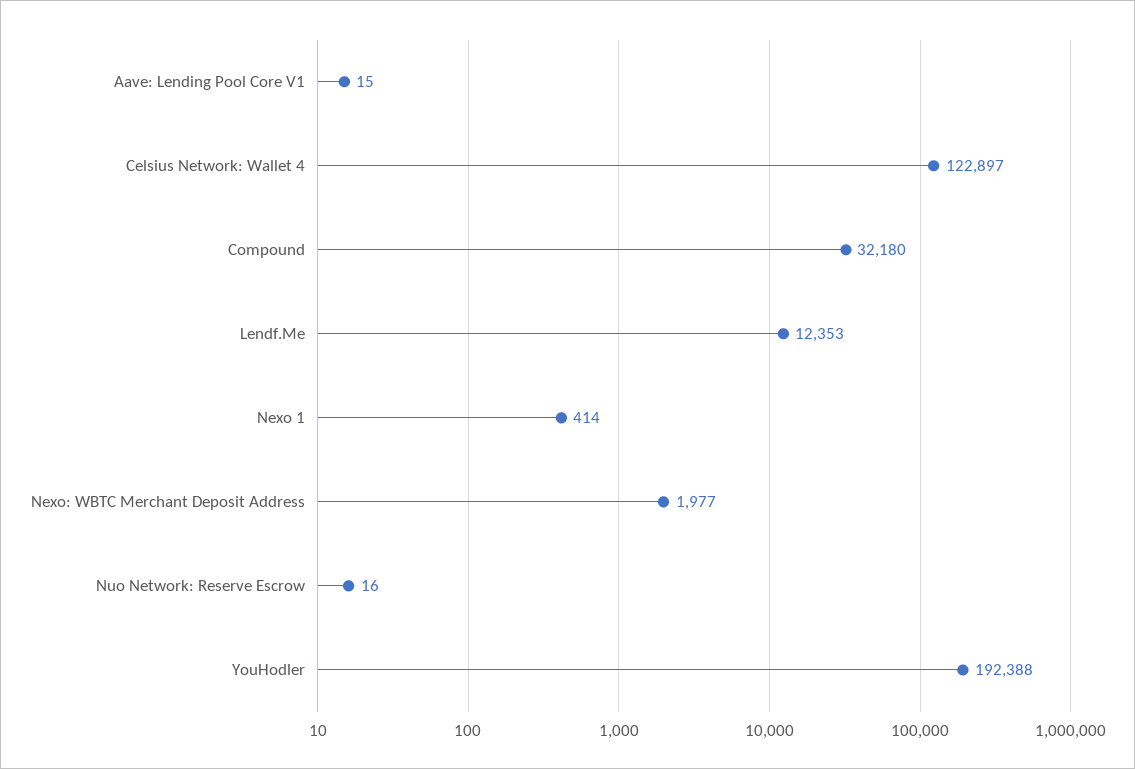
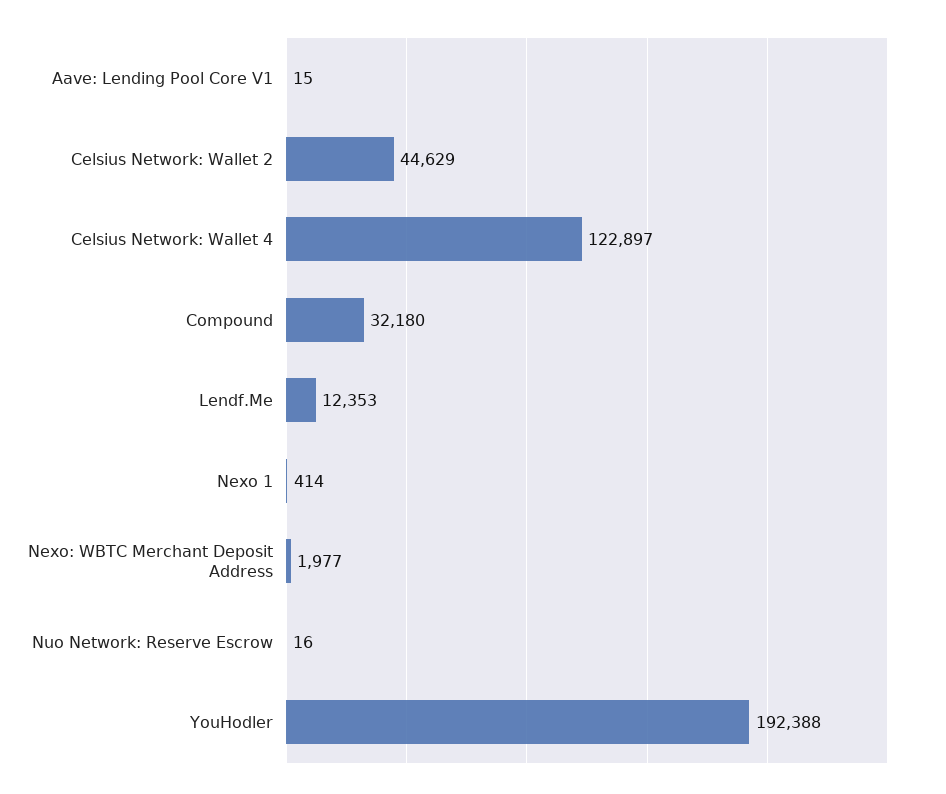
  {
    "Aave: Lending Pool Core V1": 15,
    "Celsius Network: Wallet 4": 122897,
    "Compound": 32180,
    "Lendf.Me": 12353,
    "Nexo 1": 414,
    "Nexo: WBTC Merchant Deposit Address": 1977,
    "Nuo Network: Reserve Escrow": 16,
-   "YouHodler": 192388
+   "YouHodler": 192388,
+   "Celsius Network: Wallet 2": 44629
  }

